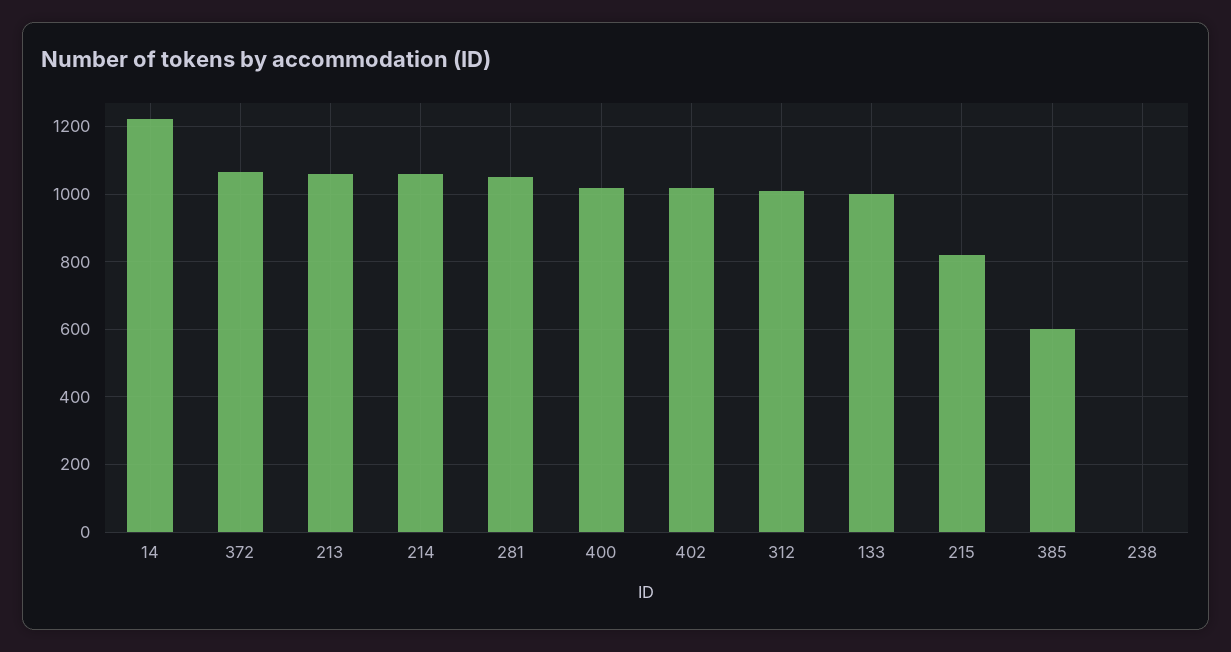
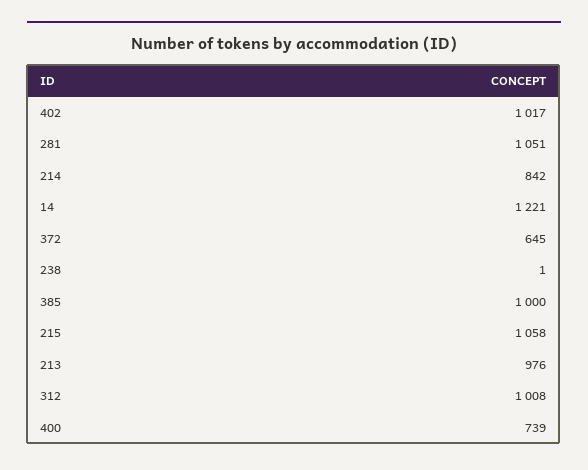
  {
    "14": 1221,
-   "372": 1060,
+   "372": 645,
-   "213": 1060,
+   "213": 976,
-   "214": 1060,
+   "214": 842,
    "281": 1051,
-   "400": 1020,
+   "400": 739,
    "402": 1017,
    "312": 1008,
-   "133": 1000,
-   "215": 820,
+   "215": 1058,
-   "385": 600,
+   "385": 1000,
    "238": 1
  }

